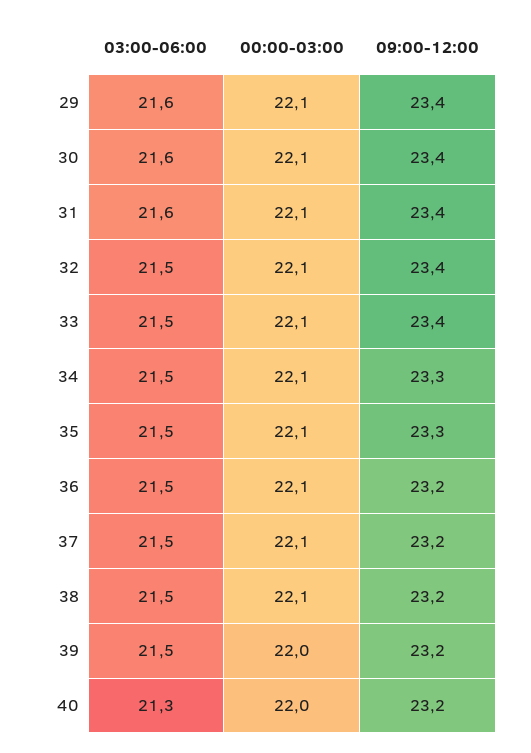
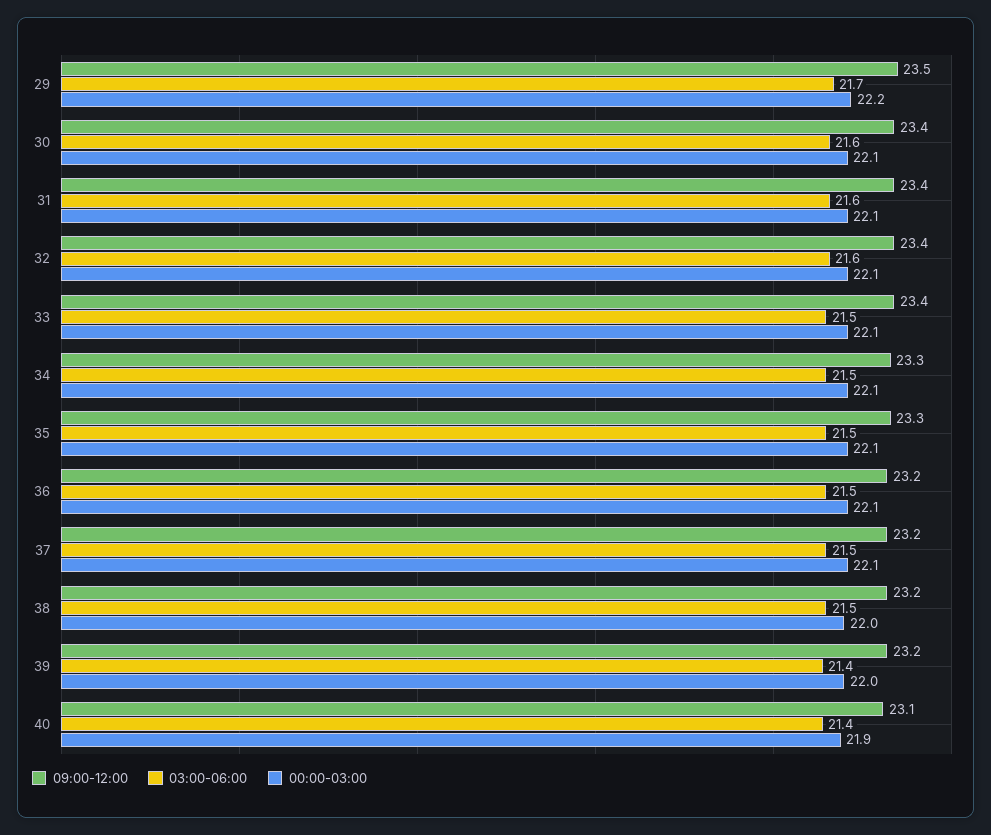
  {
    "03:00-06:00": {
-     "29": 21.6,
+     "29": 21.7,
      "30": 21.6,
      "31": 21.6,
-     "32": 21.5,
+     "32": 21.6,
      "33": 21.5,
      "34": 21.5,
      "35": 21.5,
      "36": 21.5,
      "37": 21.5,
      "38": 21.5,
-     "39": 21.5,
+     "39": 21.4,
-     "40": 21.3
+     "40": 21.4
    },
    "00:00-03:00": {
-     "29": 22.1,
+     "29": 22.2,
      "30": 22.1,
      "31": 22.1,
      "32": 22.1,
      "33": 22.1,
      "34": 22.1,
      "35": 22.1,
      "36": 22.1,
      "37": 22.1,
-     "38": 22.1,
+     "38": 22,
      "39": 22,
-     "40": 22
+     "40": 21.9
    },
    "09:00-12:00": {
-     "29": 23.4,
+     "29": 23.5,
      "30": 23.4,
      "31": 23.4,
      "32": 23.4,
      "33": 23.4,
      "34": 23.3,
      "35": 23.3,
      "36": 23.2,
      "37": 23.2,
      "38": 23.2,
      "39": 23.2,
-     "40": 23.2
+     "40": 23.1
    }
  }

